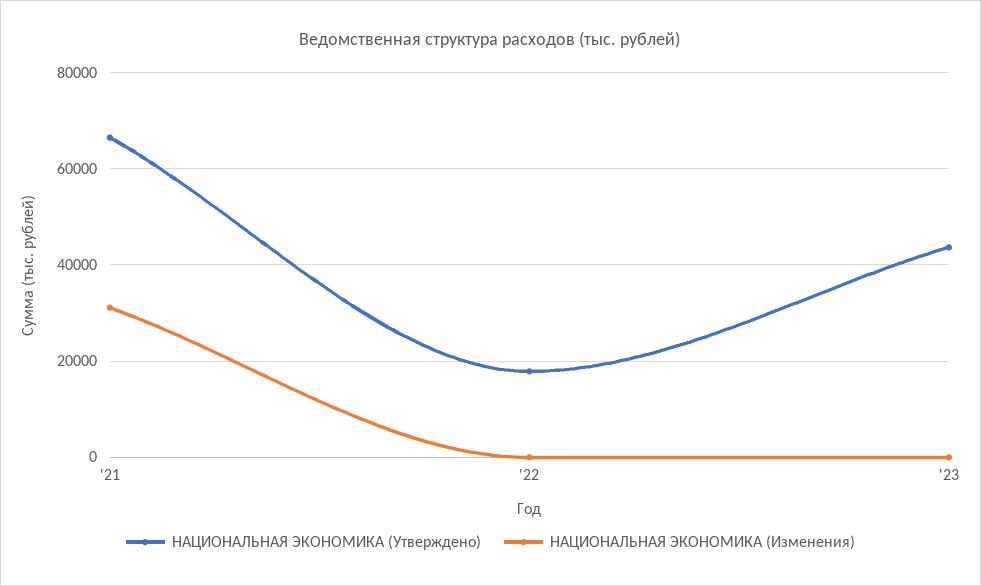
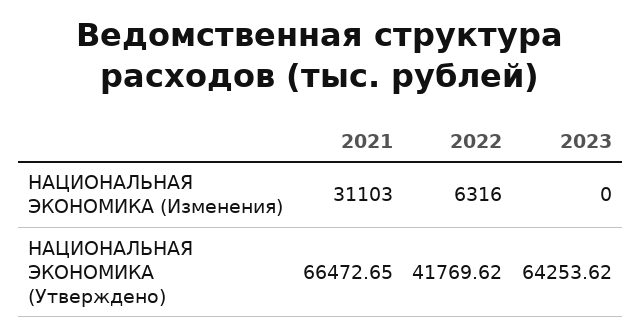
  {
    "НАЦИОНАЛЬНАЯ ЭКОНОМИКА (Утверждено)": {
      "'21": 66472.65,
-     "'22": 18000,
+     "'22": 41769.62,
-     "'23": 44000
+     "'23": 64253.62
    },
    "НАЦИОНАЛЬНАЯ ЭКОНОМИКА (Изменения)": {
      "'21": 31103,
-     "'22": 0,
+     "'22": 6316,
      "'23": 0
    }
  }

